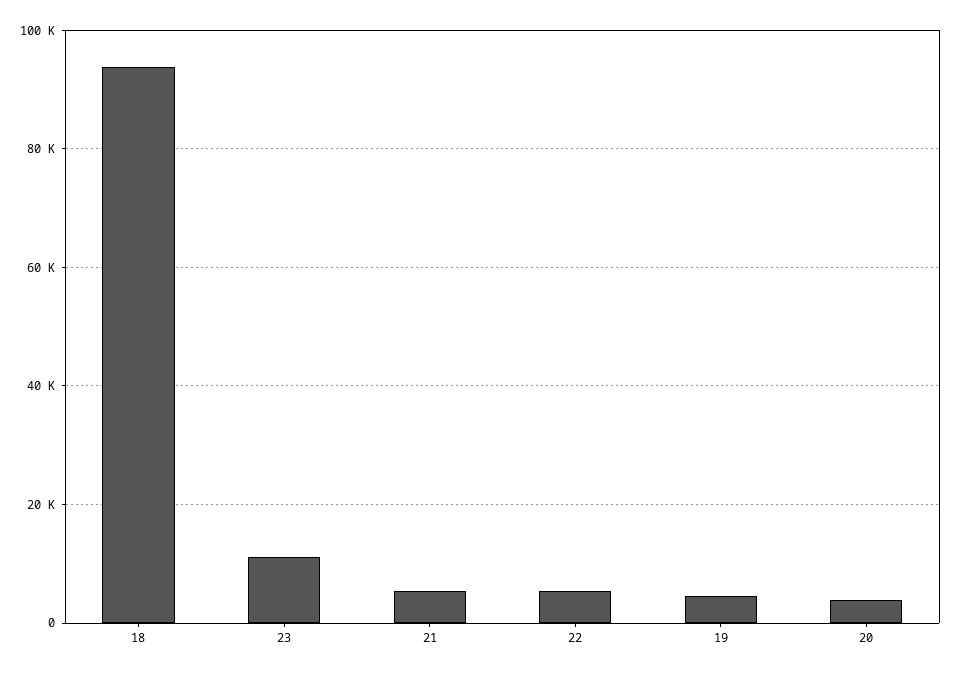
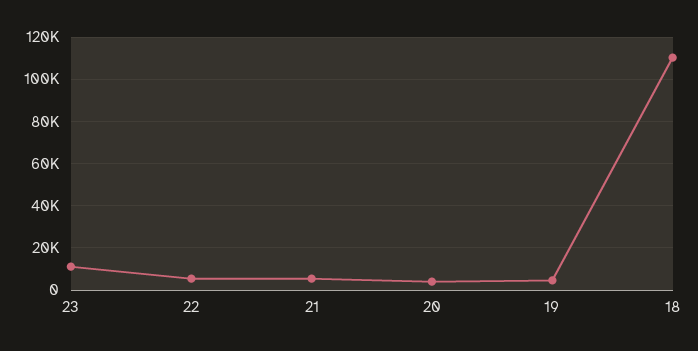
  {
-   "18": 94000,
+   "18": 110000,
    "23": 12000,
    "21": 6000,
    "22": 6000,
    "19": 4000,
    "20": 4000
  }

